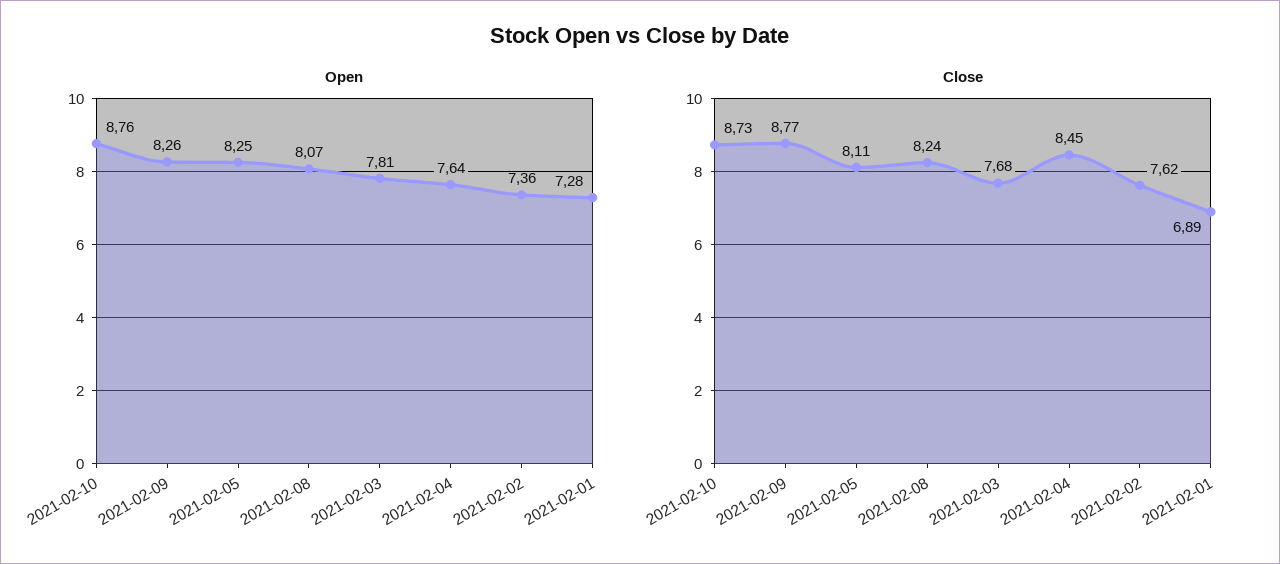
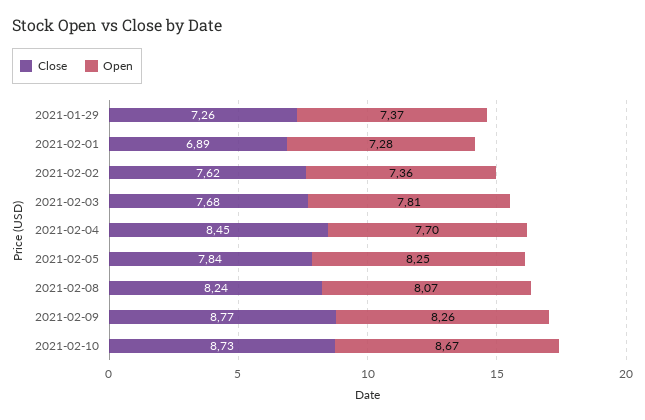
  {
    "Open": {
-     "2021-02-10": 8.76,
+     "2021-02-10": 8.67,
      "2021-02-09": 8.26,
      "2021-02-05": 8.25,
      "2021-02-08": 8.07,
      "2021-02-03": 7.81,
-     "2021-02-04": 7.64,
+     "2021-02-04": 7.7,
      "2021-02-02": 7.36,
-     "2021-02-01": 7.28
+     "2021-02-01": 7.28,
+     "2021-01-29": 7.37
    },
    "Close": {
      "2021-02-10": 8.73,
      "2021-02-09": 8.77,
-     "2021-02-05": 8.11,
+     "2021-02-05": 7.84,
      "2021-02-08": 8.24,
      "2021-02-03": 7.68,
      "2021-02-04": 8.45,
      "2021-02-02": 7.62,
-     "2021-02-01": 6.89
+     "2021-02-01": 6.89,
+     "2021-01-29": 7.26
    }
  }

